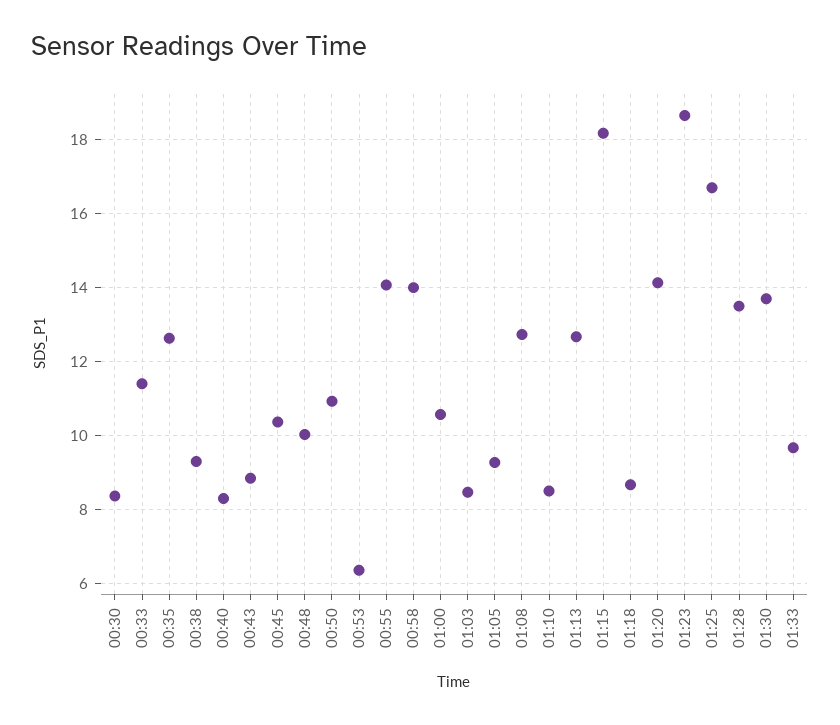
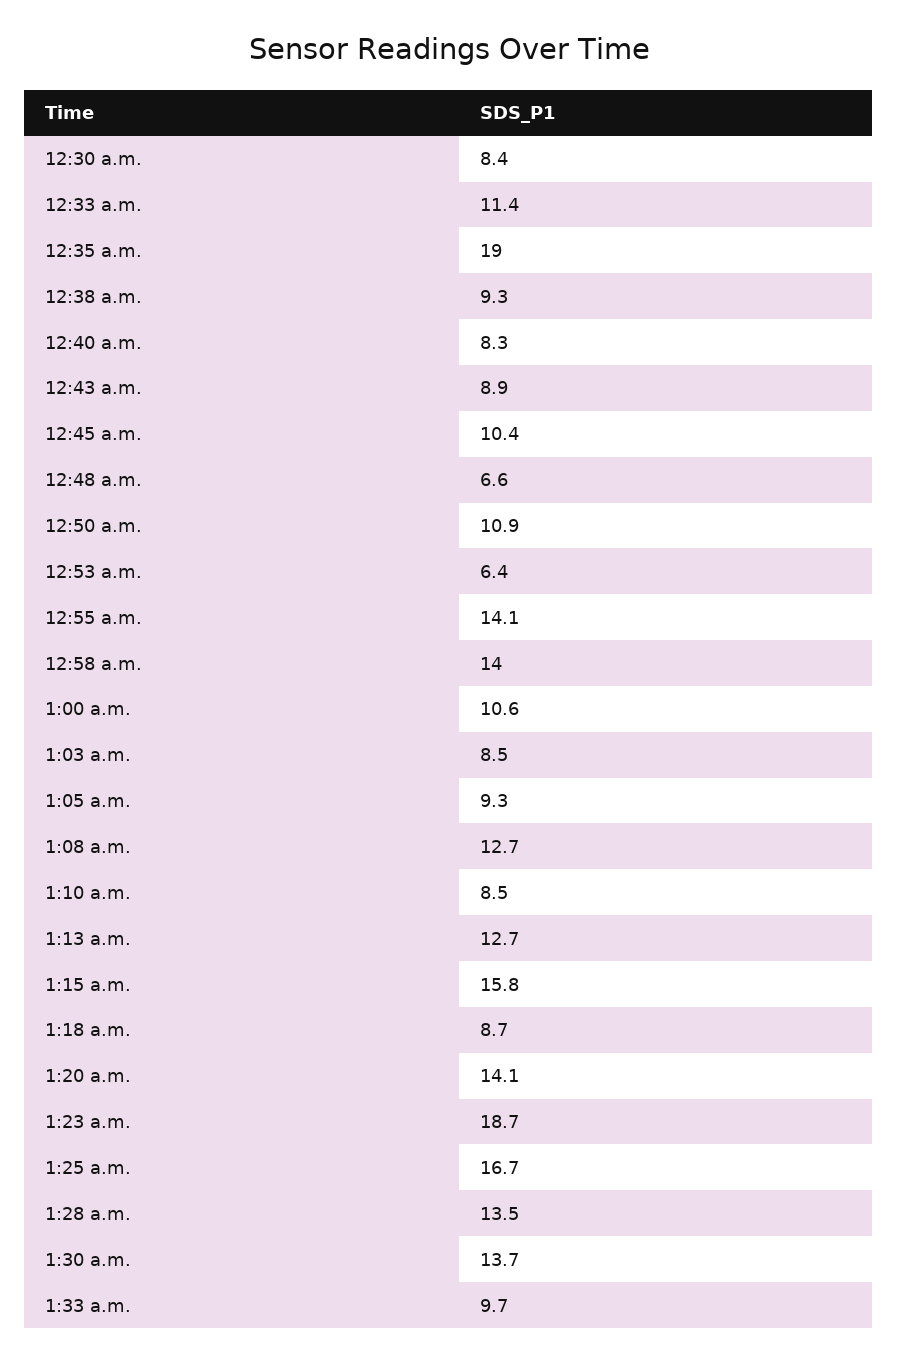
  {
    "00:30": 8.4,
    "00:33": 11.4,
-   "00:35": 12.6,
+   "00:35": 19,
    "00:38": 9.3,
    "00:40": 8.3,
    "00:43": 8.9,
    "00:45": 10.4,
-   "00:48": 10,
+   "00:48": 6.6,
    "00:50": 10.9,
    "00:53": 6.4,
    "00:55": 14.1,
    "00:58": 14,
    "01:00": 10.6,
    "01:03": 8.5,
    "01:05": 9.3,
    "01:08": 12.7,
    "01:10": 8.5,
    "01:13": 12.7,
-   "01:15": 18.2,
+   "01:15": 15.8,
    "01:18": 8.7,
    "01:20": 14.1,
    "01:23": 18.7,
    "01:25": 16.7,
    "01:28": 13.5,
    "01:30": 13.7,
    "01:33": 9.7
  }

